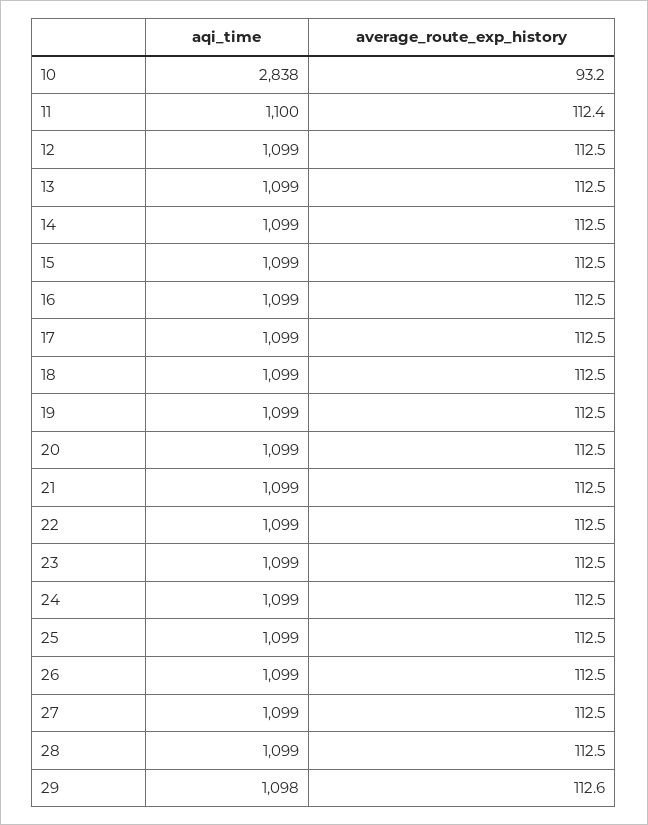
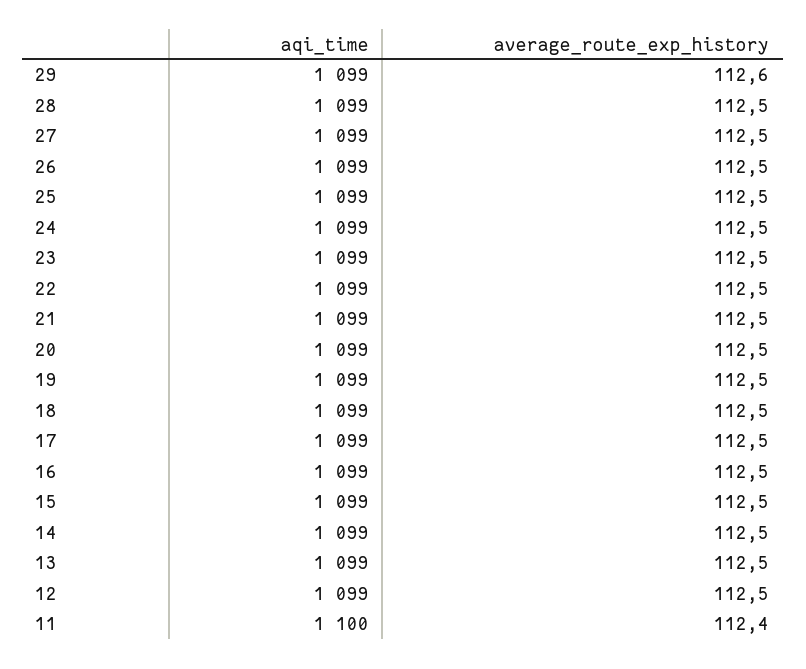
  {
    "aqi_time": {
-     "10": 2838,
      "11": 1100,
      "12": 1099,
      "13": 1099,
      "14": 1099,
      "15": 1099,
      "16": 1099,
      "17": 1099,
      "18": 1099,
      "19": 1099,
      "20": 1099,
      "21": 1099,
      "22": 1099,
      "23": 1099,
      "24": 1099,
      "25": 1099,
      "26": 1099,
      "27": 1099,
      "28": 1099,
-     "29": 1098
+     "29": 1099
    },
    "average_route_exp_history": {
-     "10": 93.2,
      "11": 112.4,
      "12": 112.5,
      "13": 112.5,
      "14": 112.5,
      "15": 112.5,
      "16": 112.5,
      "17": 112.5,
      "18": 112.5,
      "19": 112.5,
      "20": 112.5,
      "21": 112.5,
      "22": 112.5,
      "23": 112.5,
      "24": 112.5,
      "25": 112.5,
      "26": 112.5,
      "27": 112.5,
      "28": 112.5,
      "29": 112.6
    }
  }

